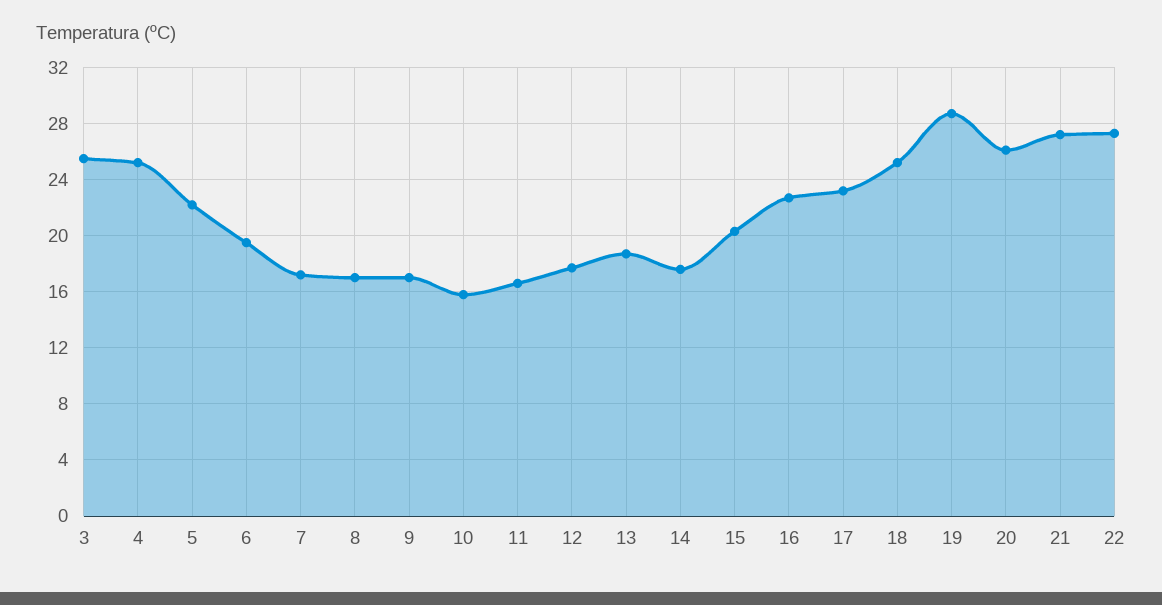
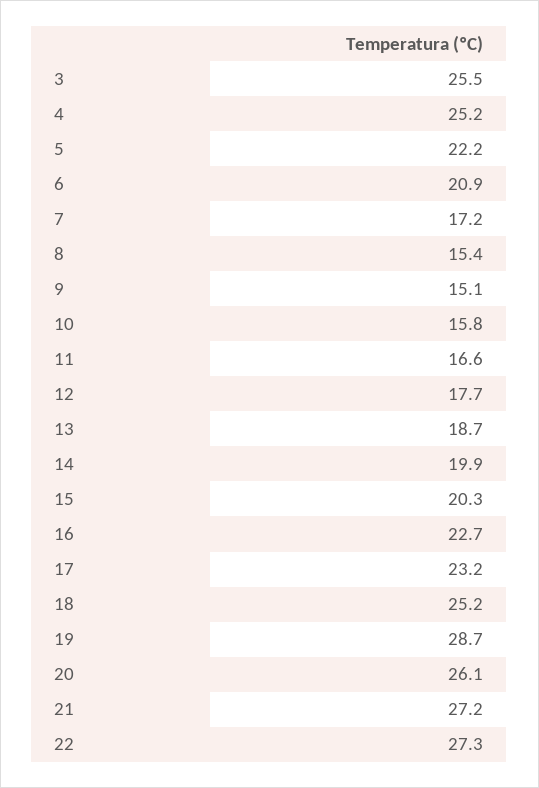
  {
    "3": 25.5,
    "4": 25.2,
    "5": 22.2,
-   "6": 19.5,
+   "6": 20.9,
    "7": 17.2,
-   "8": 17,
+   "8": 15.4,
-   "9": 17,
+   "9": 15.1,
    "10": 15.8,
    "11": 16.6,
    "12": 17.7,
    "13": 18.7,
-   "14": 17.5,
+   "14": 19.9,
    "15": 20.3,
    "16": 22.7,
    "17": 23.2,
    "18": 25.2,
    "19": 28.7,
    "20": 26.1,
    "21": 27.2,
    "22": 27.3
  }

